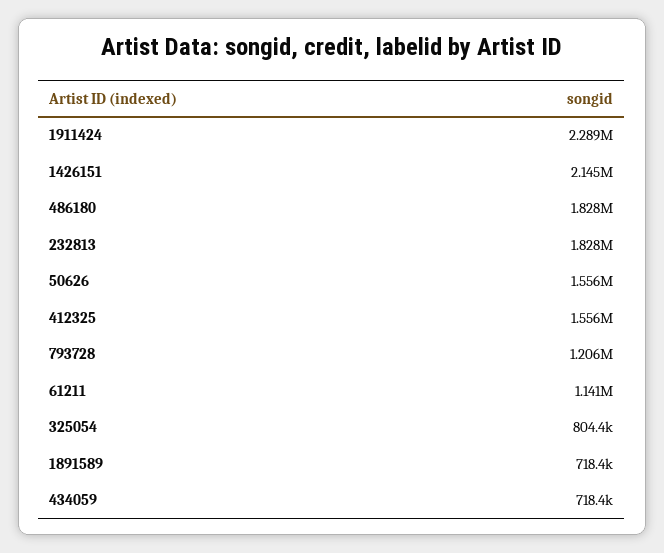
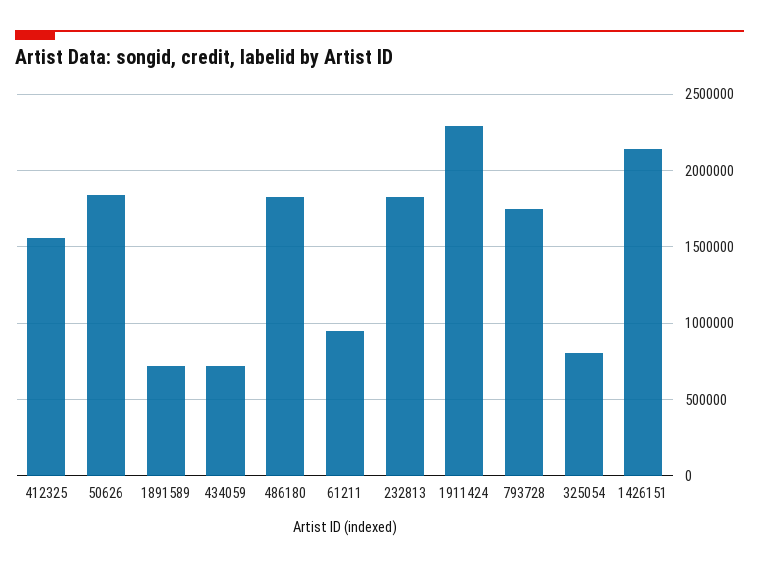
  {
    "1911424": 2289000,
    "1426151": 2145000,
    "486180": 1828000,
    "232813": 1828000,
-   "50626": 1556000,
+   "50626": 1850000,
    "412325": 1556000,
-   "793728": 1206000,
+   "793728": 1750000,
-   "61211": 1141000,
+   "61211": 950000,
    "325054": 804400,
    "1891589": 718400,
    "434059": 718400
  }

